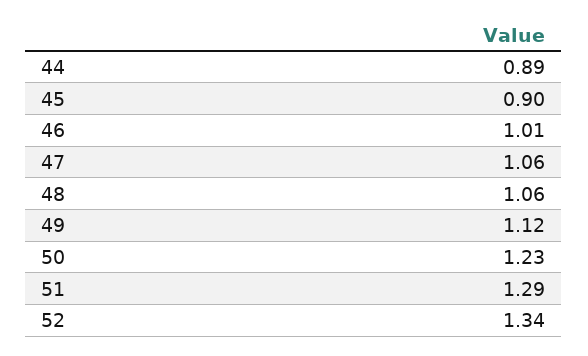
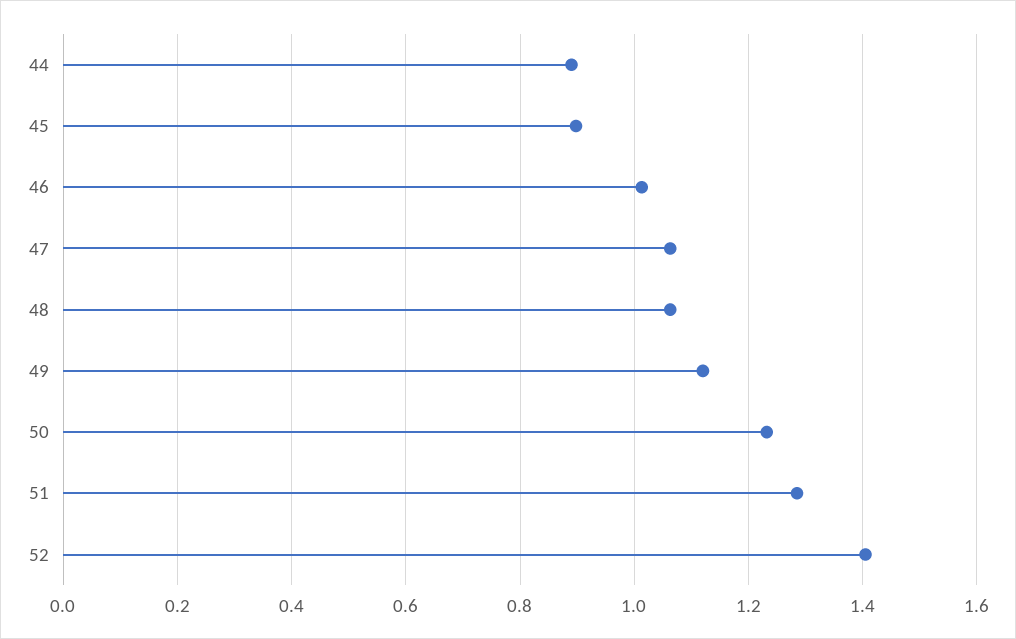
  {
    "44": 0.89,
    "45": 0.9,
    "46": 1.01,
    "47": 1.06,
    "48": 1.06,
    "49": 1.12,
    "50": 1.23,
    "51": 1.29,
-   "52": 1.34
+   "52": 1.4
  }

